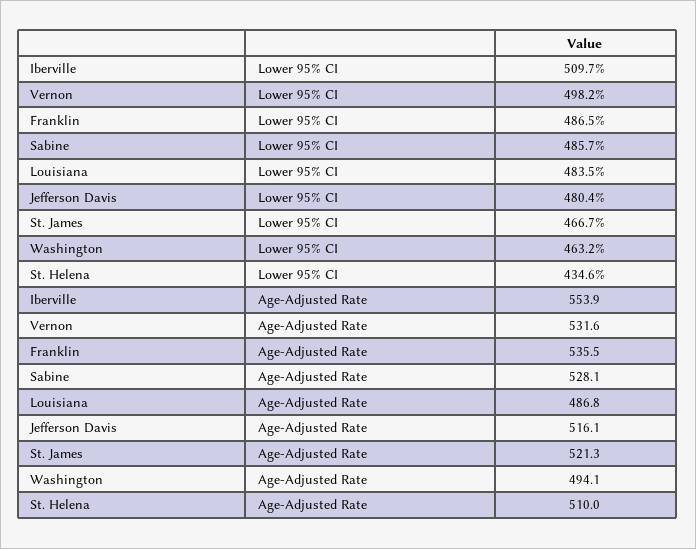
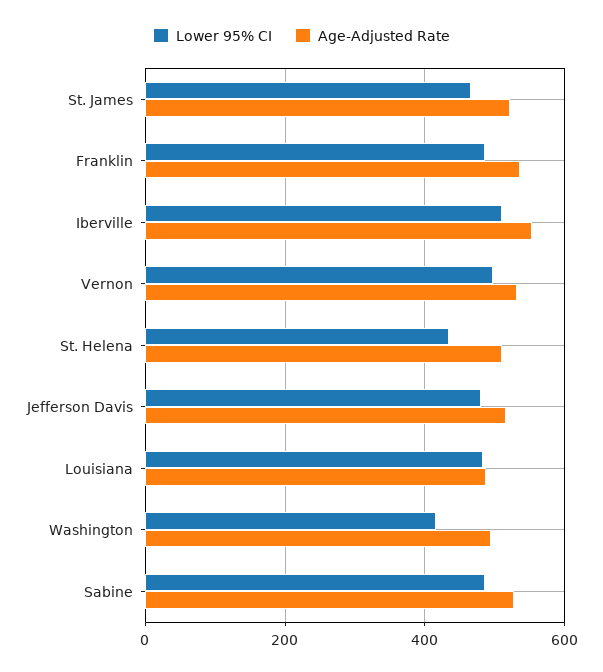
  {
    "Lower 95% CI": {
      "Iberville": 509.7,
      "Vernon": 498.2,
      "Franklin": 486.5,
      "Sabine": 485.7,
      "Louisiana": 483.5,
      "Jefferson Davis": 480.4,
      "St. James": 466.7,
-     "Washington": 463.2,
+     "Washington": 420,
      "St. Helena": 434.6
    },
    "Age-Adjusted Rate": {
      "Iberville": 553.9,
      "Vernon": 531.6,
      "Franklin": 535.5,
      "Sabine": 528.1,
      "Louisiana": 486.8,
      "Jefferson Davis": 516.1,
      "St. James": 521.3,
      "Washington": 494.1,
      "St. Helena": 510
    }
  }

